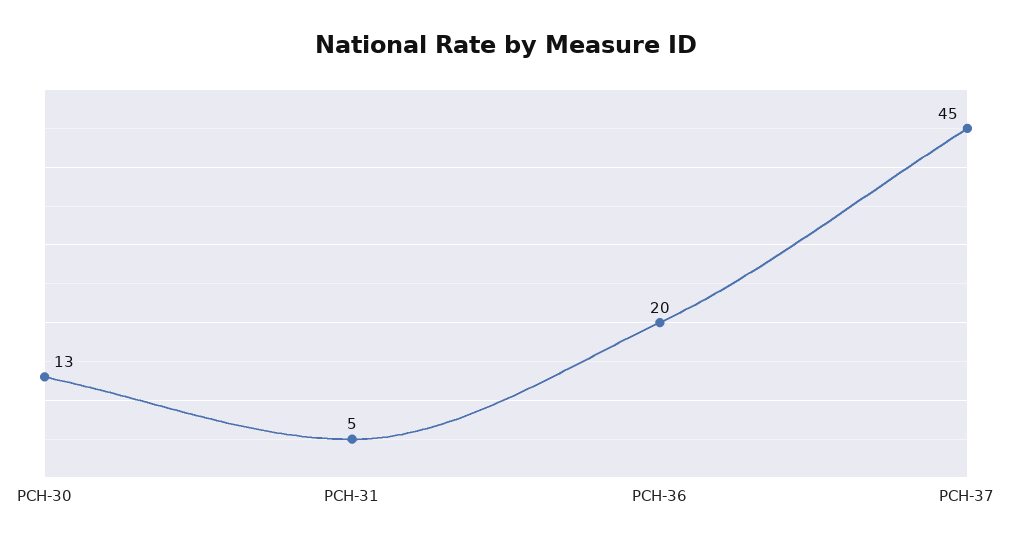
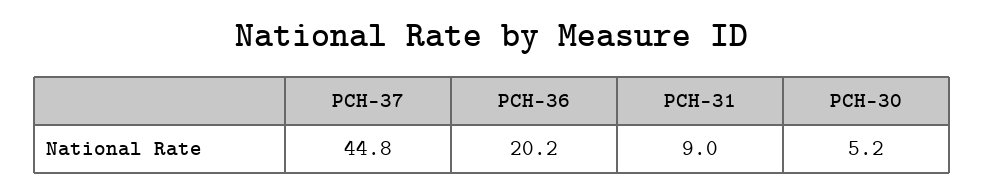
  {
-   "PCH-30": 13,
+   "PCH-30": 5.2,
-   "PCH-31": 5,
+   "PCH-31": 9,
    "PCH-36": 20.2,
    "PCH-37": 44.8
  }

